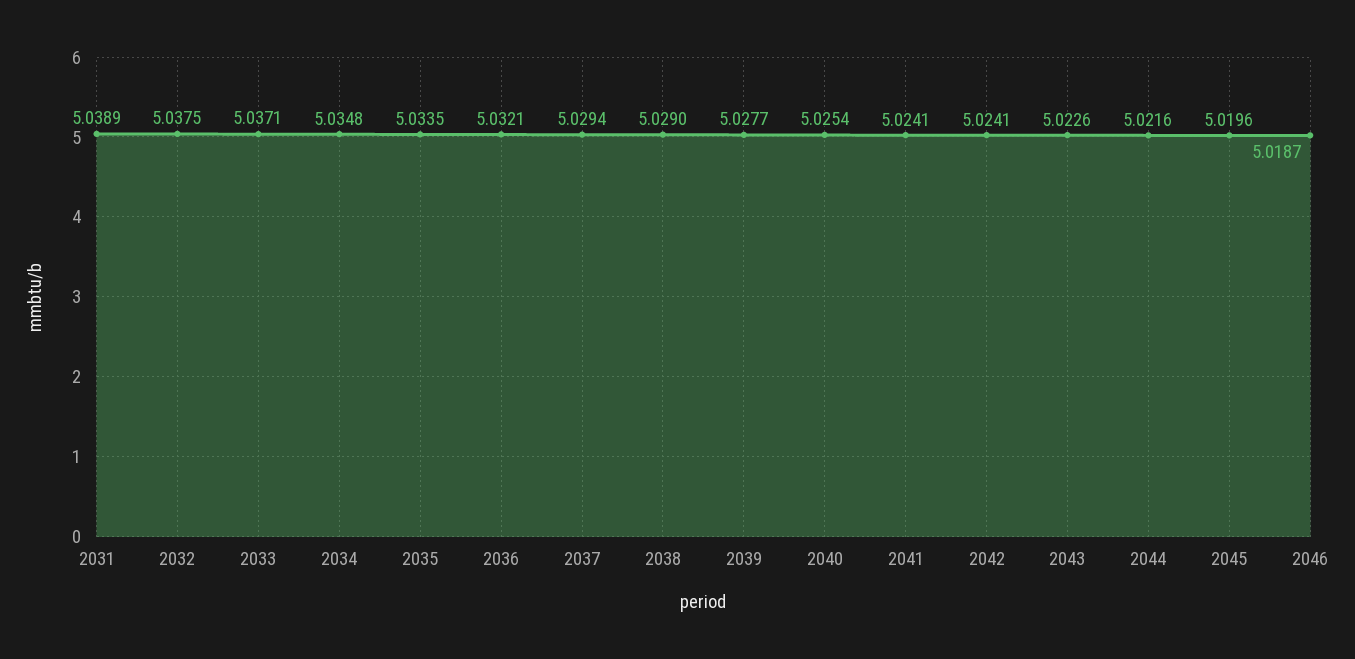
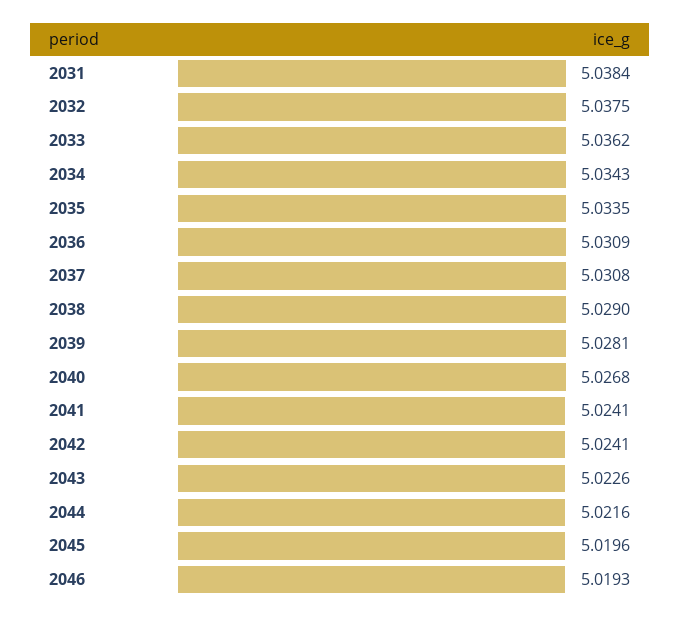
  {
-   "2031": 5.0389,
+   "2031": 5.0384,
    "2032": 5.0375,
-   "2033": 5.0371,
+   "2033": 5.0362,
-   "2034": 5.0348,
+   "2034": 5.0343,
    "2035": 5.0335,
-   "2036": 5.0321,
+   "2036": 5.0309,
-   "2037": 5.0294,
+   "2037": 5.0308,
    "2038": 5.029,
-   "2039": 5.0277,
+   "2039": 5.0281,
-   "2040": 5.0254,
+   "2040": 5.0268,
    "2041": 5.0241,
    "2042": 5.0241,
    "2043": 5.0226,
    "2044": 5.0216,
    "2045": 5.0196,
-   "2046": 5.0187
+   "2046": 5.0193
  }

